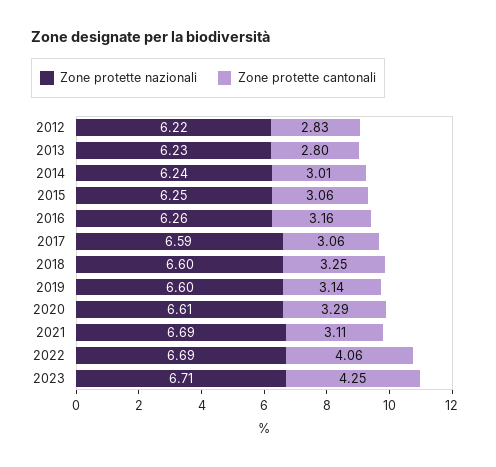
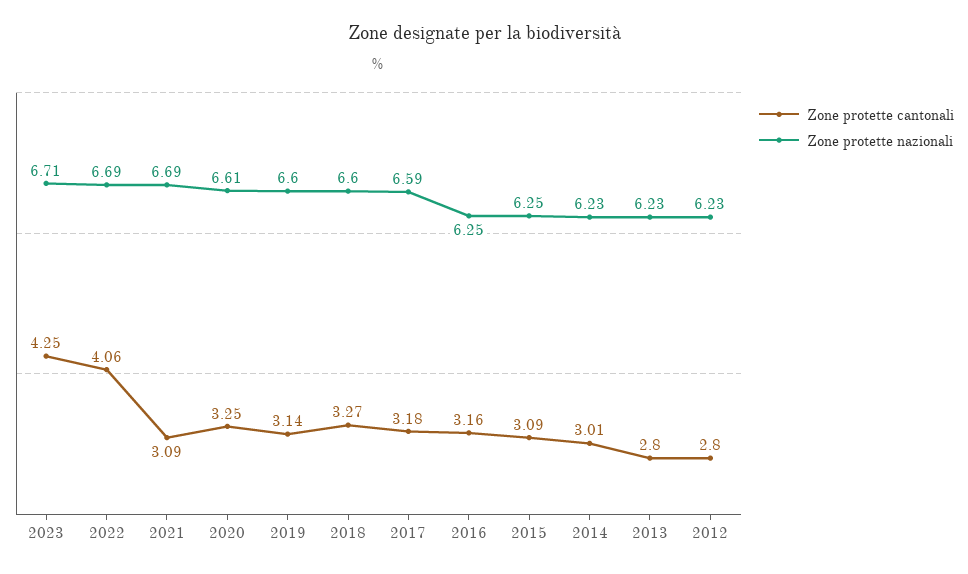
  {
    "Zone protette nazionali": {
-     "2012": 6.22,
+     "2012": 6.23,
      "2013": 6.23,
-     "2014": 6.24,
+     "2014": 6.23,
      "2015": 6.25,
-     "2016": 6.26,
+     "2016": 6.25,
      "2017": 6.59,
      "2018": 6.6,
      "2019": 6.6,
      "2020": 6.61,
      "2021": 6.69,
      "2022": 6.69,
      "2023": 6.71
    },
    "Zone protette cantonali": {
-     "2012": 2.83,
+     "2012": 2.8,
      "2013": 2.8,
      "2014": 3.01,
-     "2015": 3.06,
+     "2015": 3.09,
      "2016": 3.16,
-     "2017": 3.06,
+     "2017": 3.18,
-     "2018": 3.25,
+     "2018": 3.27,
      "2019": 3.14,
-     "2020": 3.29,
+     "2020": 3.25,
-     "2021": 3.11,
+     "2021": 3.09,
      "2022": 4.06,
      "2023": 4.25
    }
  }

